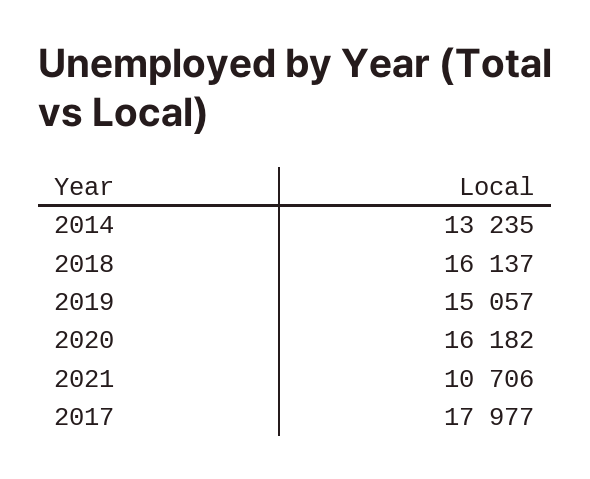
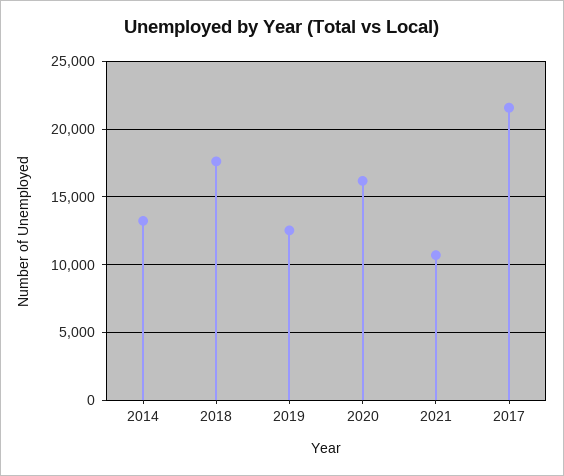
  {
    "2014": 13235,
-   "2018": 16137,
+   "2018": 17500,
-   "2019": 15057,
+   "2019": 12500,
    "2020": 16182,
    "2021": 10706,
-   "2017": 17977
+   "2017": 21500
  }

